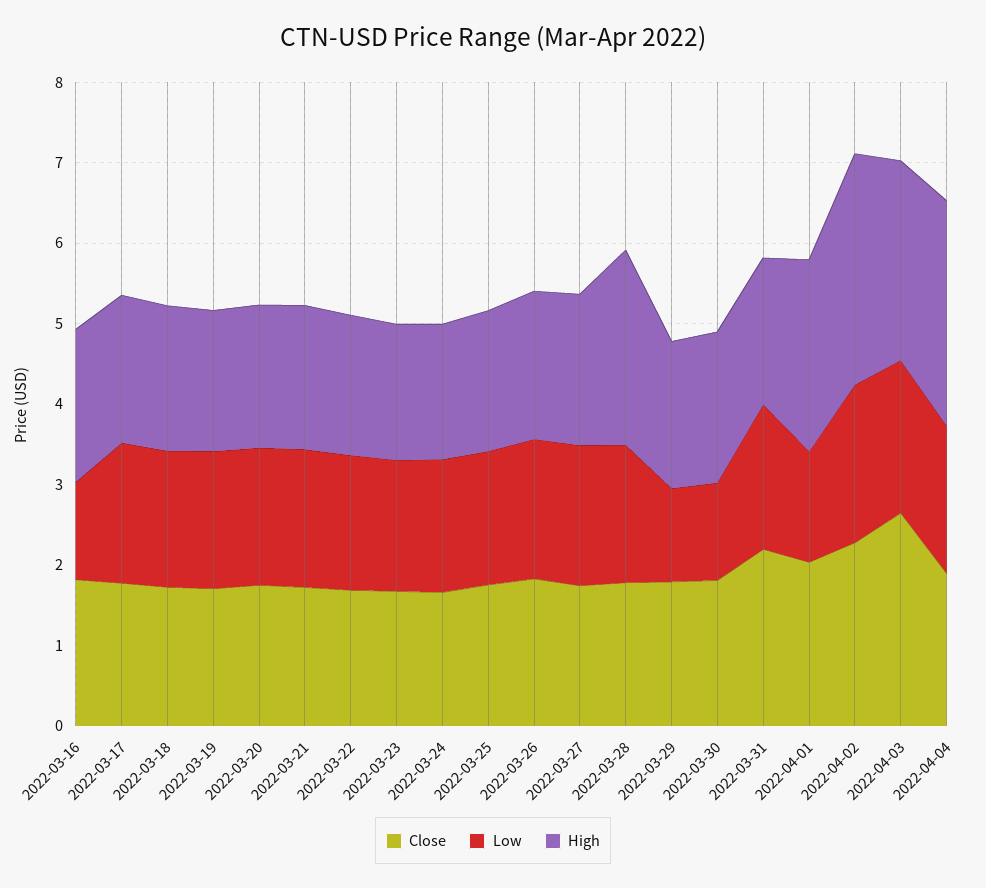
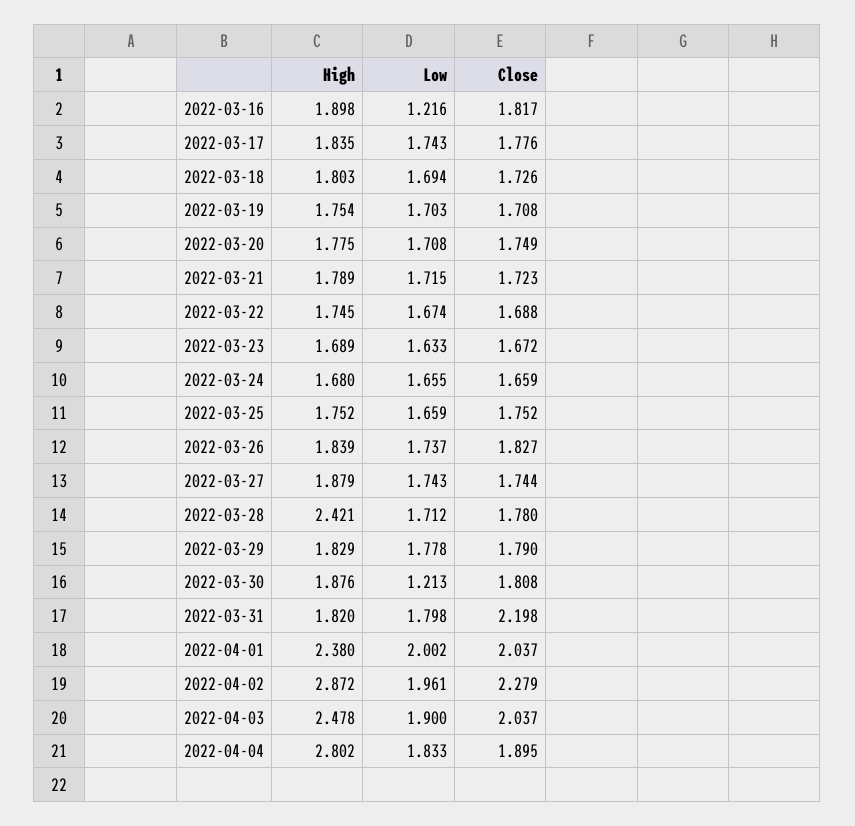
  {
    "Close": {
      "2022-03-16": 1.817,
      "2022-03-17": 1.776,
      "2022-03-18": 1.726,
      "2022-03-19": 1.708,
      "2022-03-20": 1.749,
      "2022-03-21": 1.723,
      "2022-03-22": 1.688,
      "2022-03-23": 1.672,
      "2022-03-24": 1.659,
      "2022-03-25": 1.752,
      "2022-03-26": 1.827,
      "2022-03-27": 1.744,
      "2022-03-28": 1.78,
      "2022-03-29": 1.79,
      "2022-03-30": 1.808,
      "2022-03-31": 2.198,
      "2022-04-01": 2.037,
      "2022-04-02": 2.279,
-     "2022-04-03": 2.6,
+     "2022-04-03": 2.037,
      "2022-04-04": 1.895
    },
    "Low": {
      "2022-03-16": 1.216,
      "2022-03-17": 1.743,
      "2022-03-18": 1.694,
      "2022-03-19": 1.703,
      "2022-03-20": 1.708,
      "2022-03-21": 1.715,
      "2022-03-22": 1.674,
      "2022-03-23": 1.633,
      "2022-03-24": 1.655,
      "2022-03-25": 1.659,
      "2022-03-26": 1.737,
      "2022-03-27": 1.743,
      "2022-03-28": 1.712,
-     "2022-03-29": 1.2,
+     "2022-03-29": 1.778,
      "2022-03-30": 1.213,
      "2022-03-31": 1.798,
-     "2022-04-01": 1.4,
+     "2022-04-01": 2.002,
      "2022-04-02": 1.961,
      "2022-04-03": 1.9,
      "2022-04-04": 1.833
    },
    "High": {
      "2022-03-16": 1.898,
      "2022-03-17": 1.835,
      "2022-03-18": 1.803,
      "2022-03-19": 1.754,
      "2022-03-20": 1.775,
      "2022-03-21": 1.789,
      "2022-03-22": 1.745,
      "2022-03-23": 1.689,
      "2022-03-24": 1.68,
      "2022-03-25": 1.752,
      "2022-03-26": 1.839,
      "2022-03-27": 1.879,
      "2022-03-28": 2.421,
      "2022-03-29": 1.829,
      "2022-03-30": 1.876,
      "2022-03-31": 1.82,
      "2022-04-01": 2.38,
      "2022-04-02": 2.872,
      "2022-04-03": 2.478,
      "2022-04-04": 2.802
    }
  }

